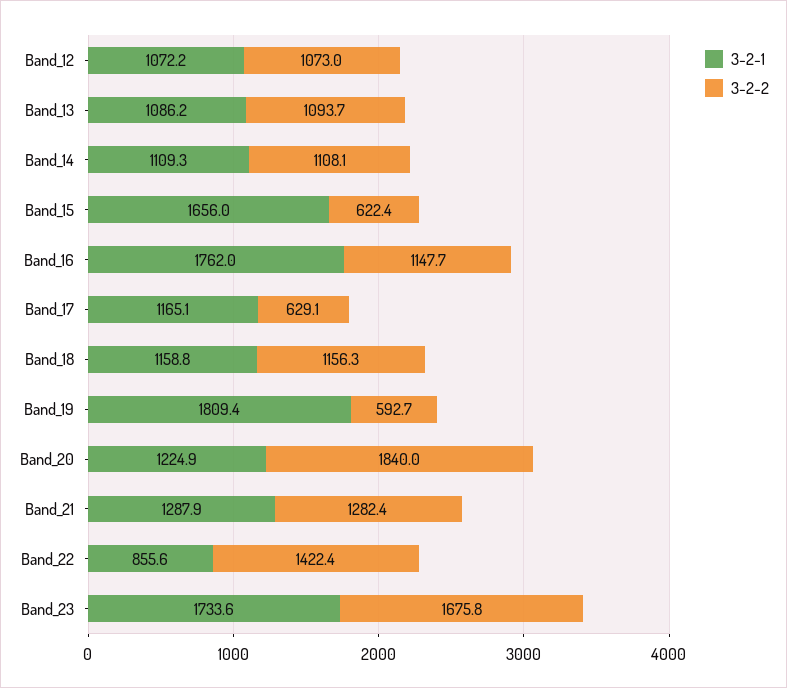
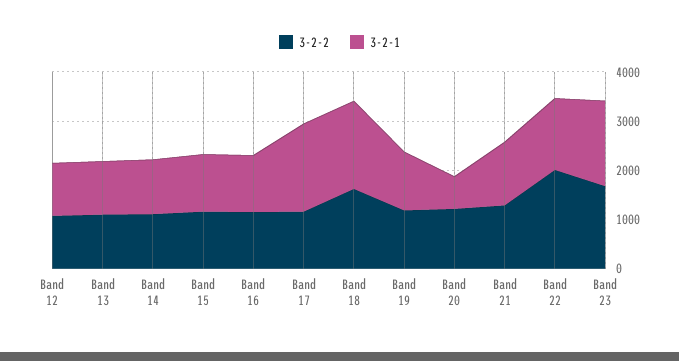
  {
    "3-2-1": {
      "Band_12": 1072.2,
      "Band_13": 1086.2,
      "Band_14": 1109.3,
-     "Band_15": 1656,
+     "Band_15": 1200,
-     "Band_16": 1762,
+     "Band_16": 1200,
-     "Band_17": 1165.1,
+     "Band_17": 1800,
-     "Band_18": 1158.8,
+     "Band_18": 1800,
-     "Band_19": 1809.4,
+     "Band_19": 1200,
-     "Band_20": 1224.9,
+     "Band_20": 600,
      "Band_21": 1287.9,
-     "Band_22": 855.6,
+     "Band_22": 1400,
      "Band_23": 1733.6
    },
    "3-2-2": {
      "Band_12": 1073,
      "Band_13": 1093.7,
      "Band_14": 1108.1,
-     "Band_15": 622.4,
+     "Band_15": 1200,
      "Band_16": 1147.7,
-     "Band_17": 629.1,
+     "Band_17": 1200,
-     "Band_18": 1156.3,
+     "Band_18": 1600,
-     "Band_19": 592.7,
+     "Band_19": 1200,
-     "Band_20": 1840,
+     "Band_20": 1200,
      "Band_21": 1282.4,
-     "Band_22": 1422.4,
+     "Band_22": 2000,
      "Band_23": 1675.8
    }
  }

